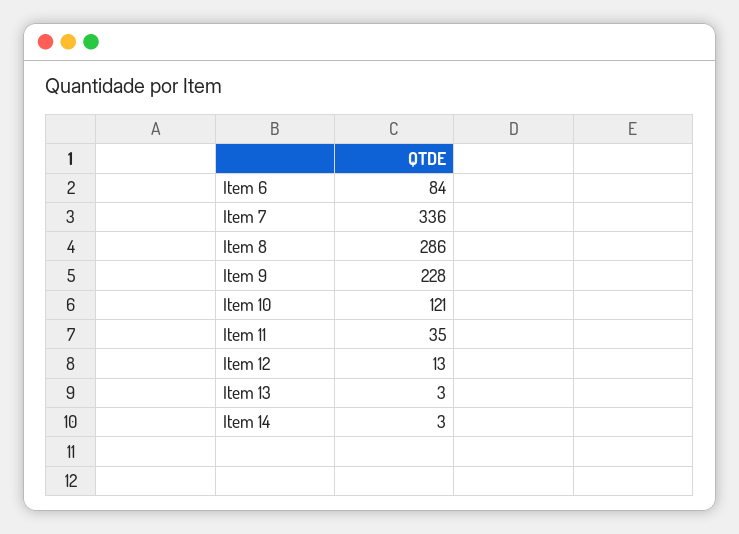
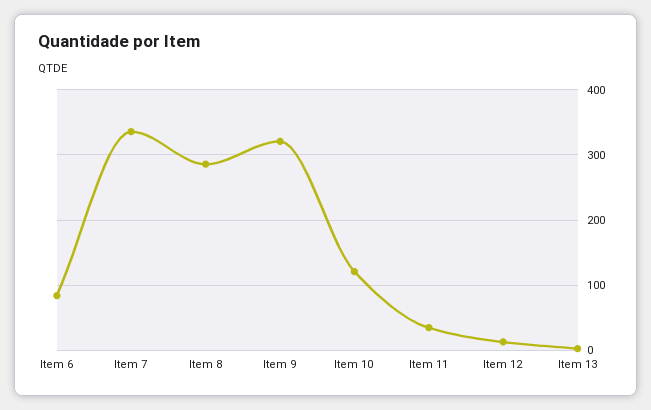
  {
    "Item 6": 84,
    "Item 7": 336,
    "Item 8": 286,
-   "Item 9": 228,
+   "Item 9": 320,
    "Item 10": 121,
    "Item 11": 35,
    "Item 12": 13,
-   "Item 13": 3,
+   "Item 13": 3
-   "Item 14": 3
  }

